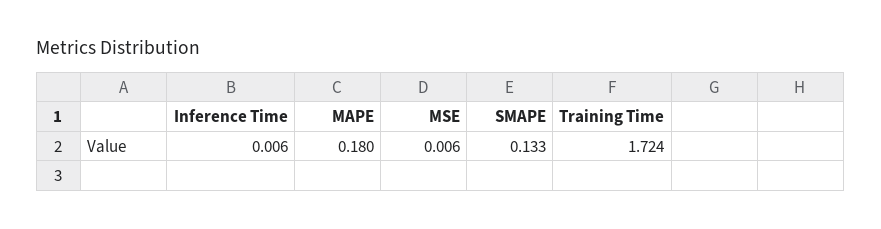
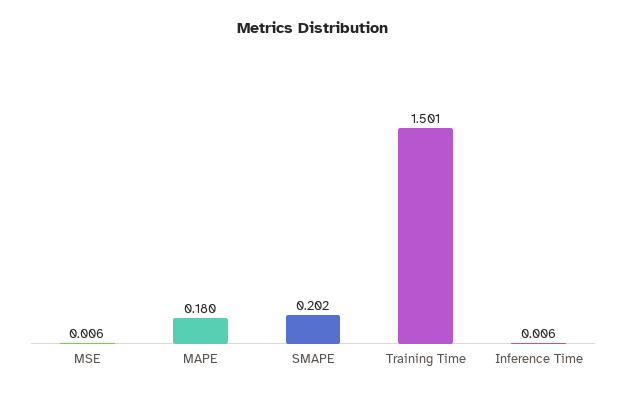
  {
    "Inference Time": 0.006,
    "MAPE": 0.18,
    "MSE": 0.006,
-   "SMAPE": 0.133,
+   "SMAPE": 0.202,
-   "Training Time": 1.724
+   "Training Time": 1.501
  }

